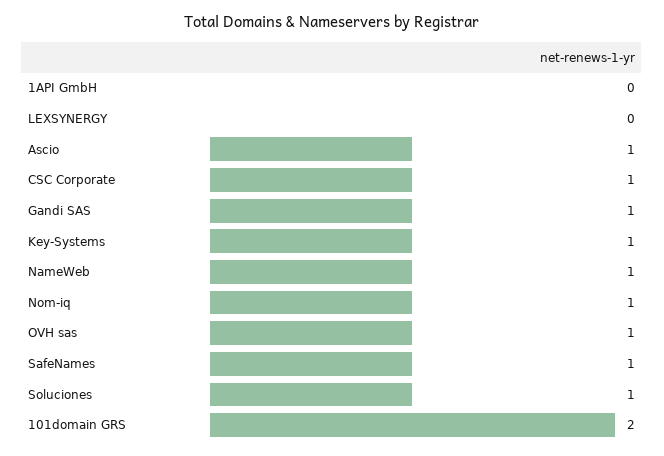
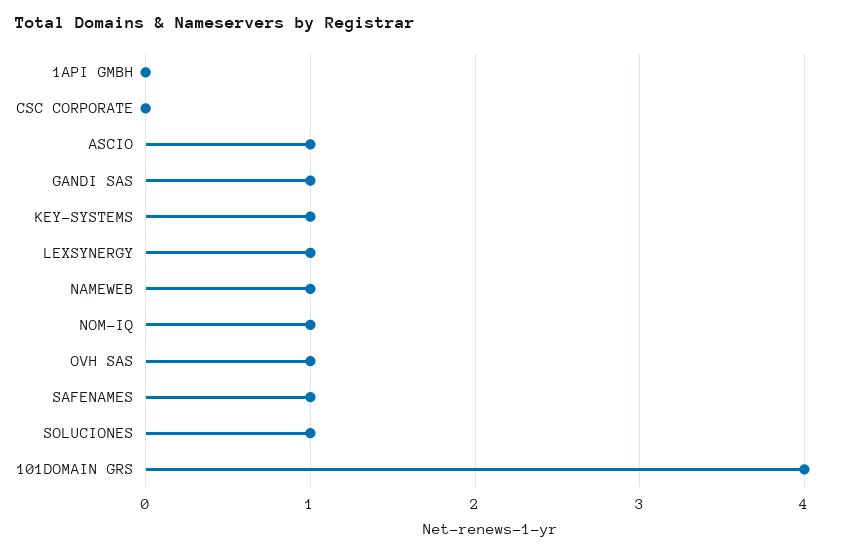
  {
    "1API GmbH": 0,
-   "LEXSYNERGY": 0,
+   "LEXSYNERGY": 1,
    "Ascio": 1,
-   "CSC Corporate": 1,
+   "CSC Corporate": 0,
    "Gandi SAS": 1,
    "Key-Systems": 1,
    "NameWeb": 1,
    "Nom-iq": 1,
    "OVH sas": 1,
    "SafeNames": 1,
    "Soluciones": 1,
-   "101domain GRS": 2
+   "101domain GRS": 4
  }

